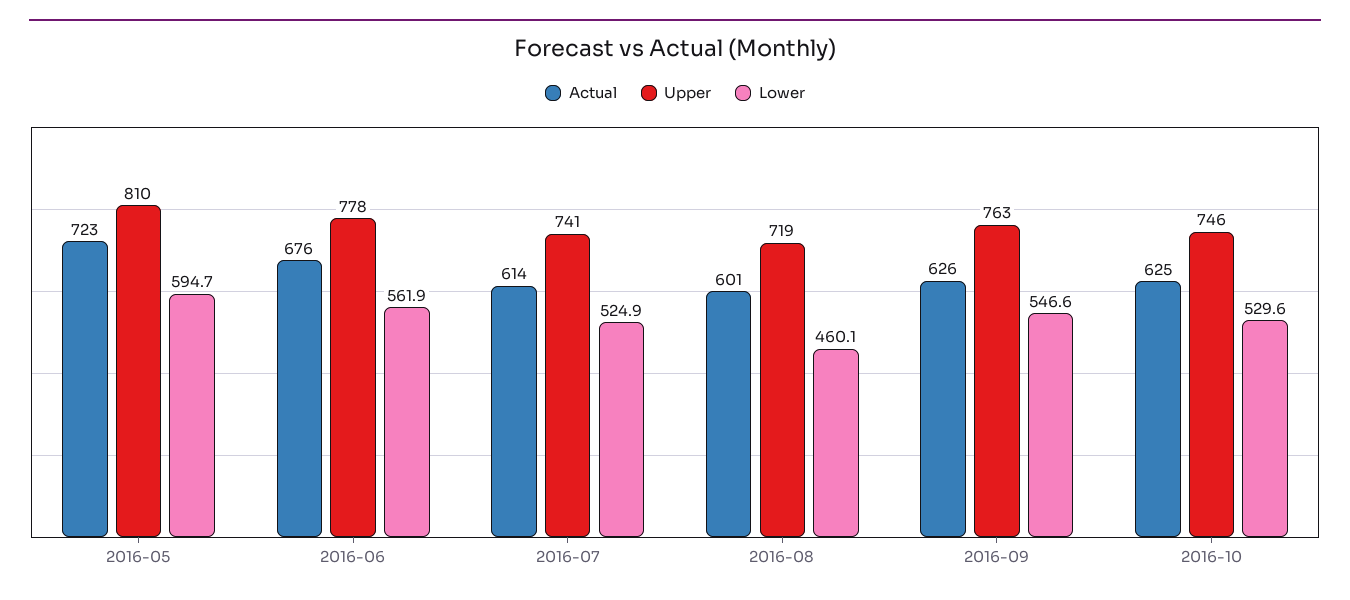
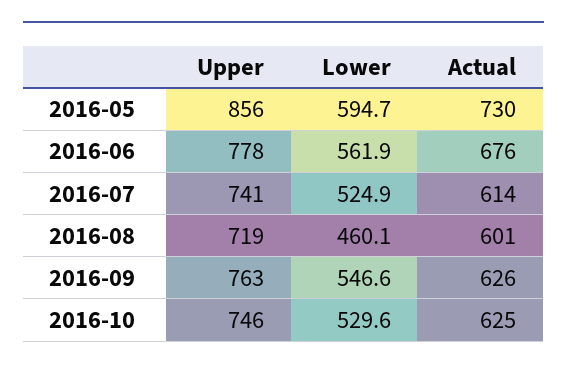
  {
    "Actual": {
-     "2016-05": 723,
+     "2016-05": 730,
      "2016-06": 676,
      "2016-07": 614,
      "2016-08": 601,
      "2016-09": 626,
      "2016-10": 625
    },
    "Upper": {
-     "2016-05": 810,
+     "2016-05": 856,
      "2016-06": 778,
      "2016-07": 741,
      "2016-08": 719,
      "2016-09": 763,
      "2016-10": 746
    },
    "Lower": {
      "2016-05": 594.7,
      "2016-06": 561.9,
      "2016-07": 524.9,
      "2016-08": 460.1,
      "2016-09": 546.6,
      "2016-10": 529.6
    }
  }

